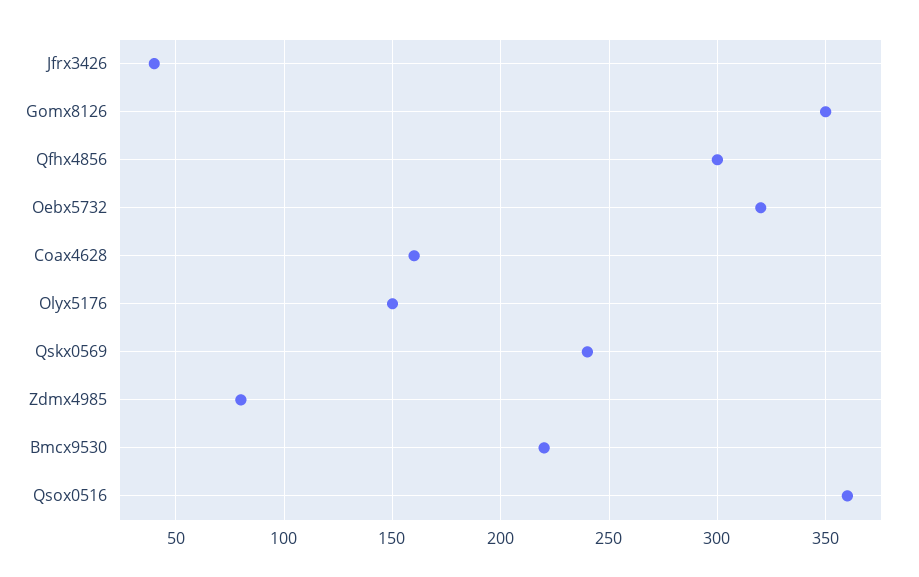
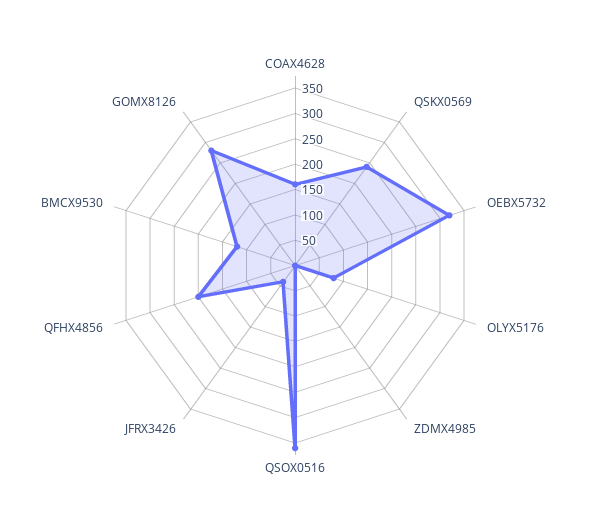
  {
    "Jfrx3426": 40,
-   "Gomx8126": 350,
+   "Gomx8126": 275,
-   "Qfhx4856": 300,
+   "Qfhx4856": 200,
    "Oebx5732": 320,
    "Coax4628": 160,
-   "Olyx5176": 150,
+   "Olyx5176": 75,
    "Qskx0569": 240,
-   "Zdmx4985": 80,
+   "Zdmx4985": 0,
-   "Bmcx9530": 220,
+   "Bmcx9530": 125,
    "Qsox0516": 360
  }

